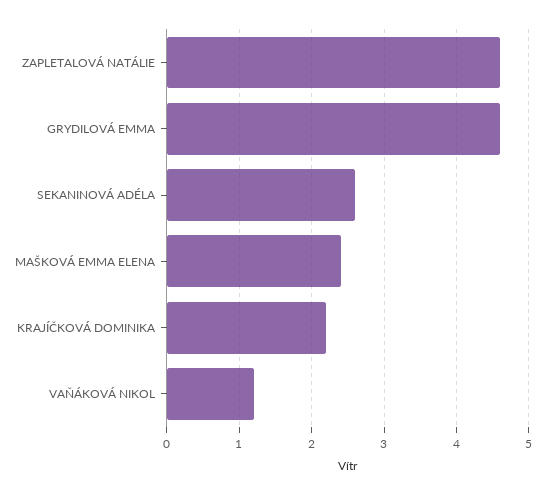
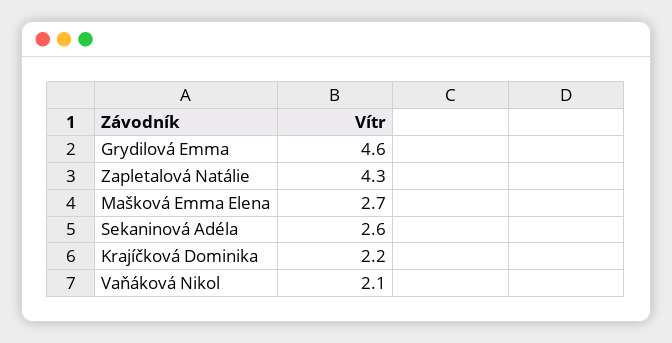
  {
-   "ZAPLETALOVÁ NATÁLIE": 4.6,
+   "ZAPLETALOVÁ NATÁLIE": 4.3,
    "GRYDILOVÁ EMMA": 4.6,
    "SEKANINOVÁ ADÉLA": 2.6,
-   "MAŠKOVÁ EMMA ELENA": 2.4,
+   "MAŠKOVÁ EMMA ELENA": 2.7,
    "KRAJÍČKOVÁ DOMINIKA": 2.2,
-   "VAŇÁKOVÁ NIKOL": 1.2
+   "VAŇÁKOVÁ NIKOL": 2.1
  }

